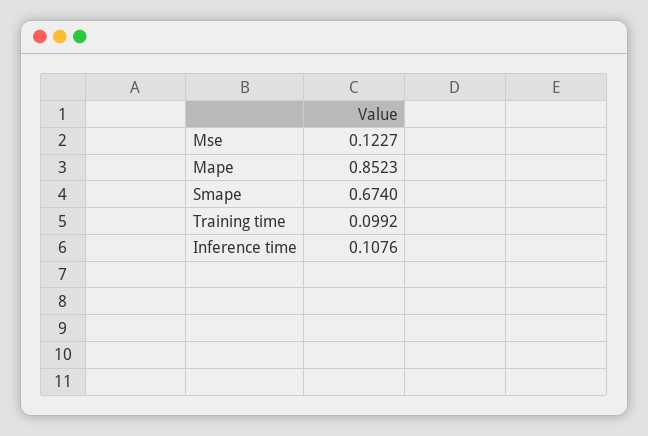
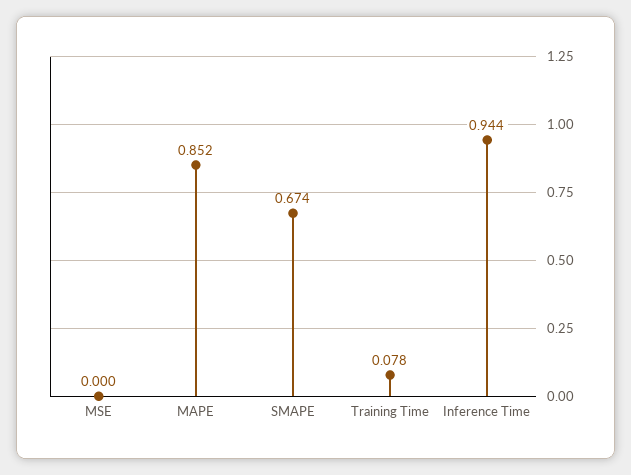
  {
-   "Mse": 0.1227,
+   "Mse": 0,
    "Mape": 0.8523,
    "Smape": 0.674,
-   "Training time": 0.0992,
+   "Training time": 0.078,
-   "Inference time": 0.1076
+   "Inference time": 0.944
  }

